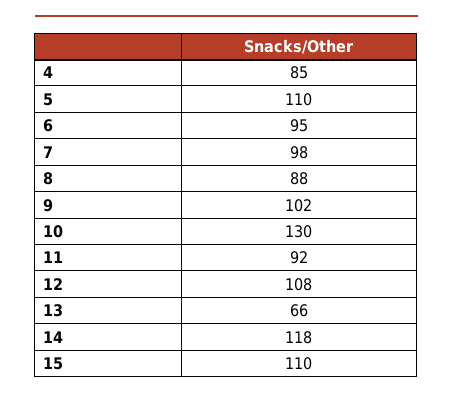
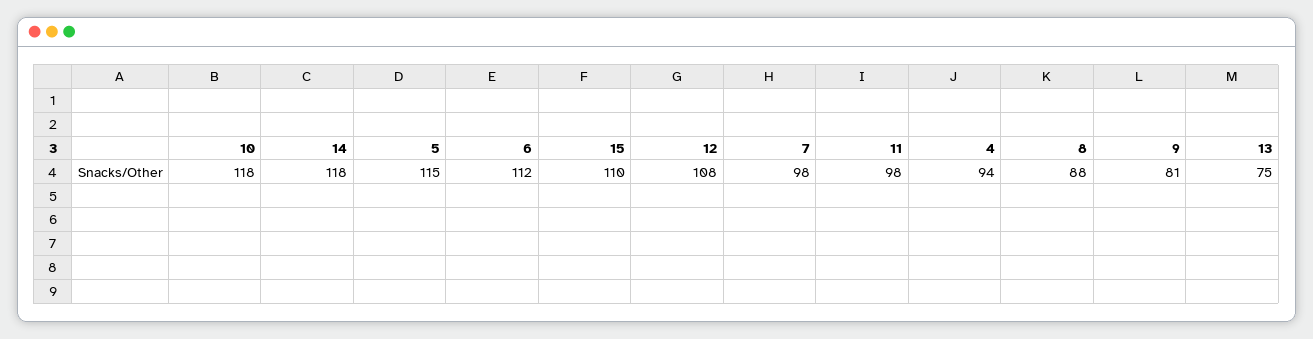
  {
-   "4": 85,
+   "4": 94,
-   "5": 110,
+   "5": 115,
-   "6": 95,
+   "6": 112,
    "7": 98,
    "8": 88,
-   "9": 102,
+   "9": 81,
-   "10": 130,
+   "10": 118,
-   "11": 92,
+   "11": 98,
    "12": 108,
-   "13": 66,
+   "13": 75,
    "14": 118,
    "15": 110
  }

